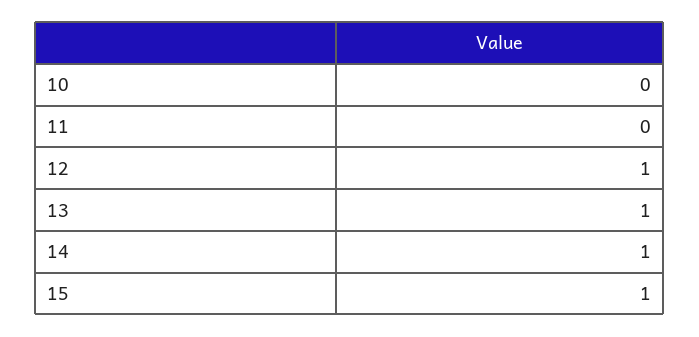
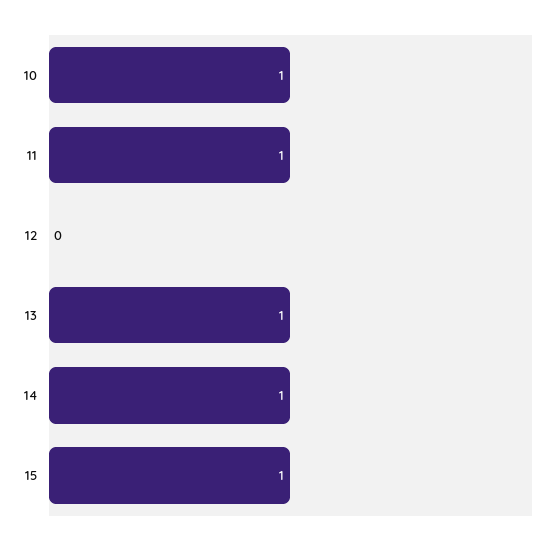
  {
-   "10": 0,
+   "10": 1,
-   "11": 0,
+   "11": 1,
-   "12": 1,
+   "12": 0,
    "13": 1,
    "14": 1,
    "15": 1
  }

